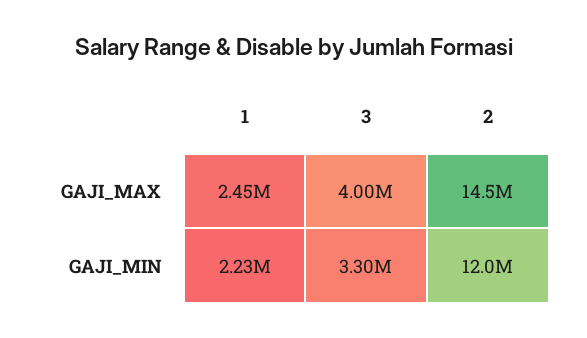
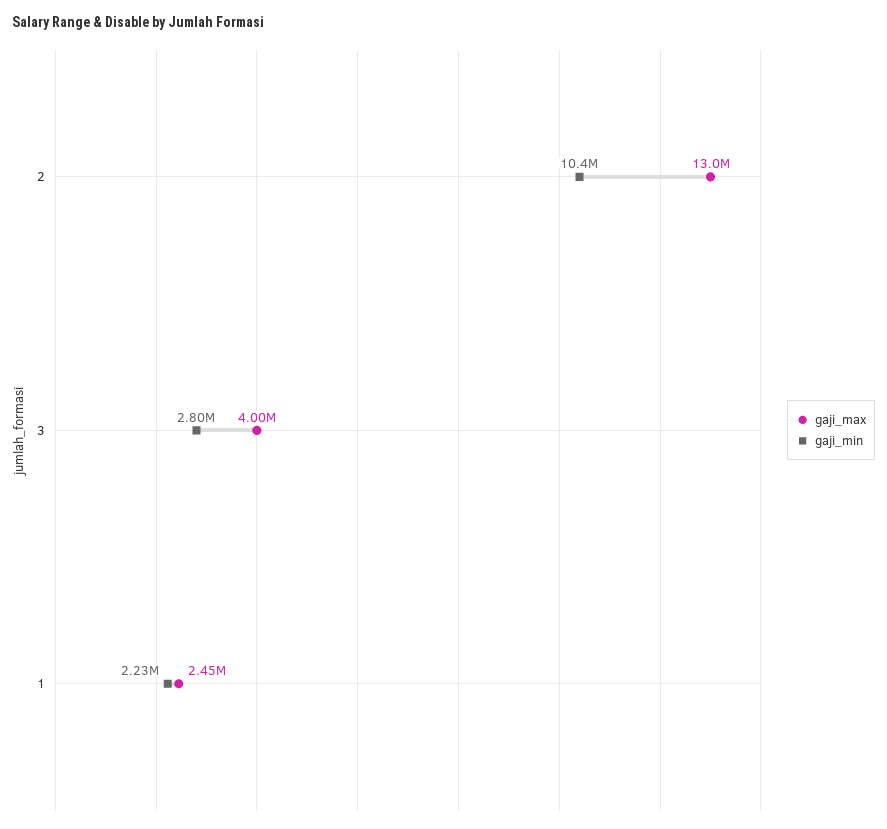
  {
    "GAJI_MAX": {
      "1": 2450000,
      "3": 4000000,
-     "2": 14500000
+     "2": 13000000
    },
    "GAJI_MIN": {
      "1": 2230000,
-     "3": 3300000,
+     "3": 2800000,
-     "2": 12000000
+     "2": 10400000
    }
  }

